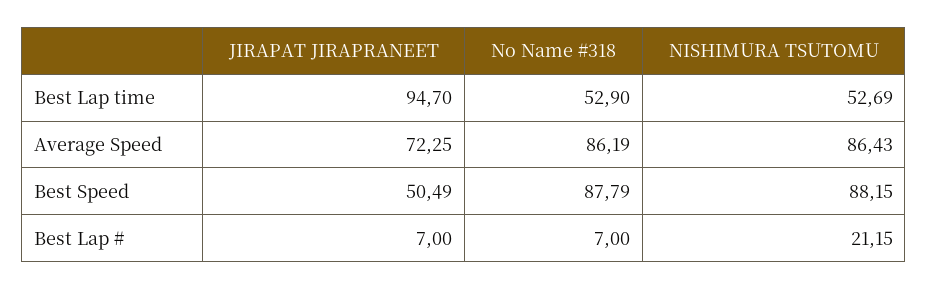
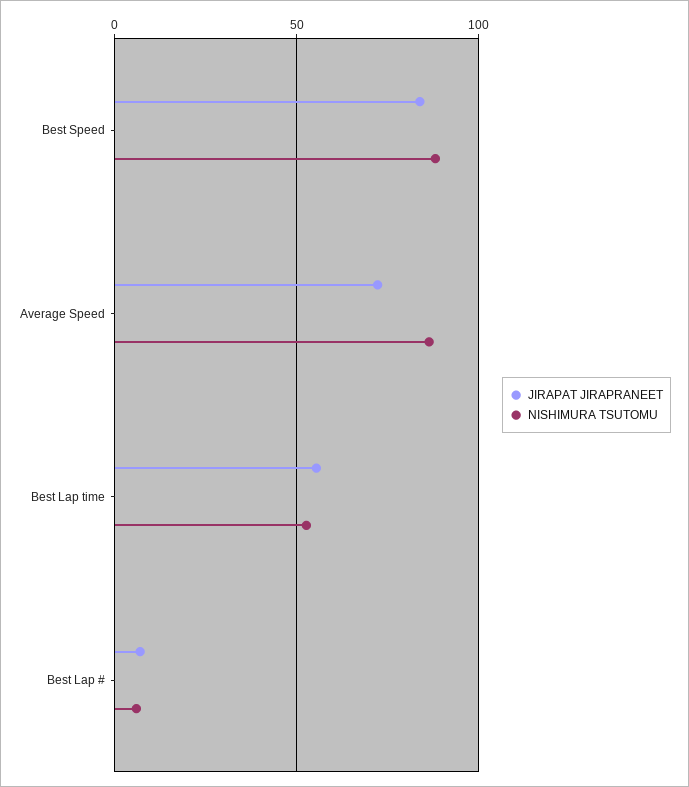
  {
    "JIRAPAT JIRAPRANEET": {
-     "Best Lap time": 94.7,
+     "Best Lap time": 55,
      "Average Speed": 72.25,
-     "Best Speed": 50.49,
+     "Best Speed": 85,
      "Best Lap #": 7
    },
-   "No Name #318": {
-     "Best Lap time": 52.9,
-     "Average Speed": 86.19,
-     "Best Speed": 87.79,
-     "Best Lap #": 7
-   },
    "NISHIMURA TSUTOMU": {
      "Best Lap time": 52.69,
      "Average Speed": 86.43,
      "Best Speed": 88.15,
-     "Best Lap #": 21.15
+     "Best Lap #": 5
    }
  }

